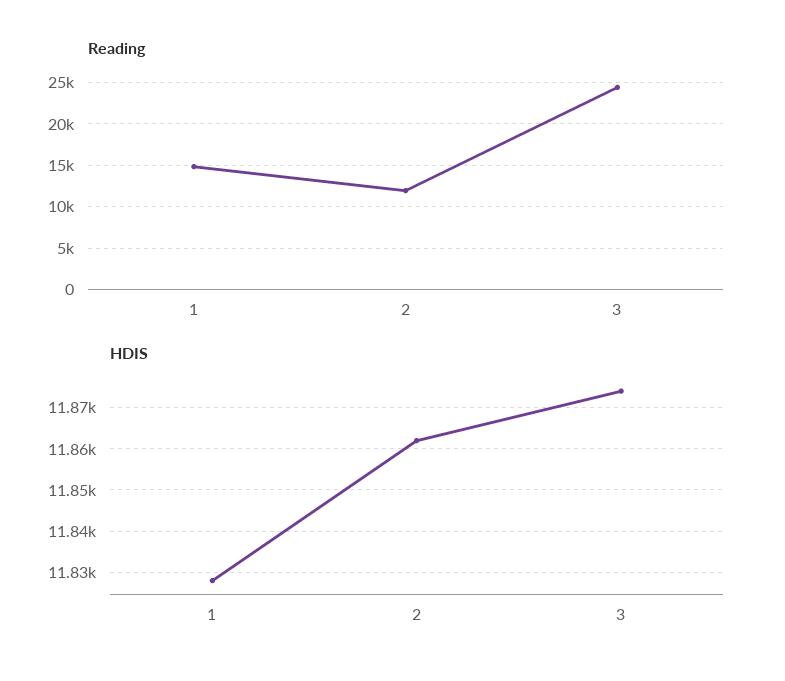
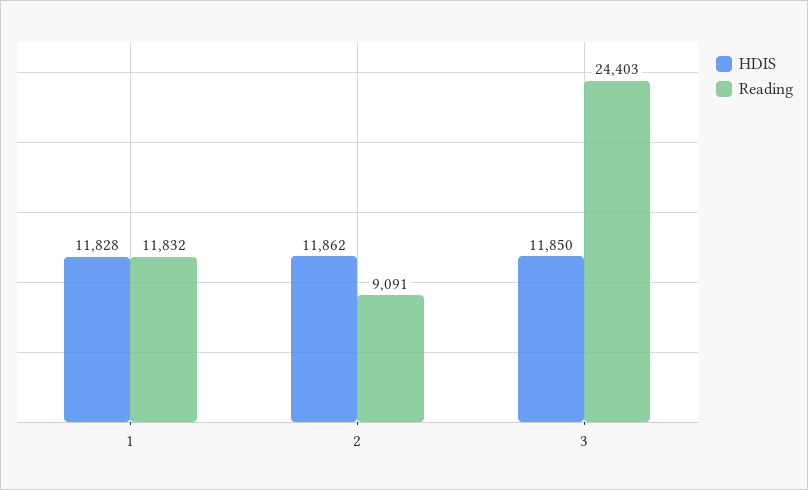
  {
    "Reading": {
-     "1": 15000,
+     "1": 11832,
-     "2": 12000,
+     "2": 9091,
      "3": 24403
    },
    "HDIS": {
      "1": 11828,
      "2": 11862,
-     "3": 11875
+     "3": 11850
    }
  }

